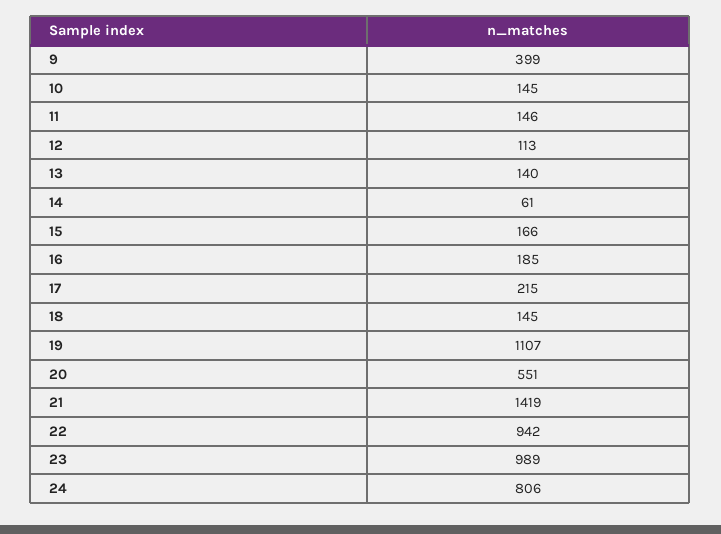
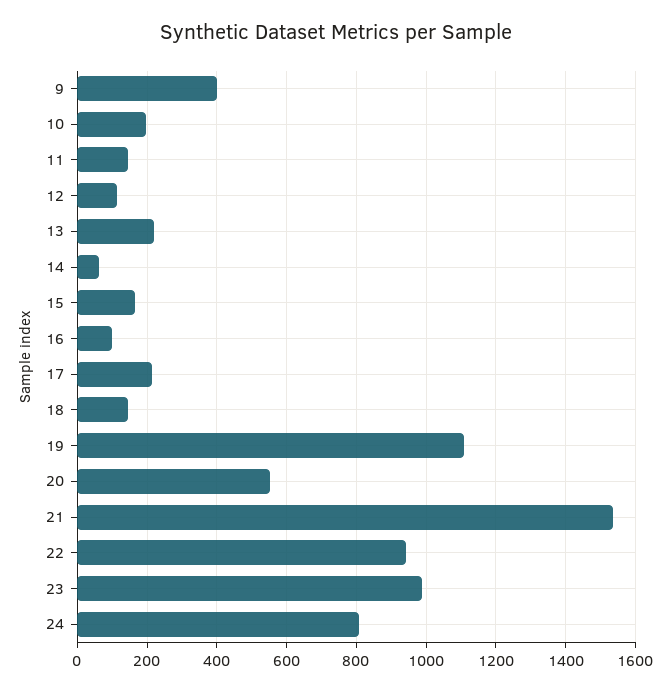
  {
    "9": 399,
-   "10": 145,
+   "10": 200,
    "11": 146,
    "12": 113,
-   "13": 140,
+   "13": 220,
    "14": 61,
    "15": 166,
-   "16": 185,
+   "16": 100,
    "17": 215,
    "18": 145,
    "19": 1107,
    "20": 551,
-   "21": 1419,
+   "21": 1540,
    "22": 942,
    "23": 989,
    "24": 806
  }

